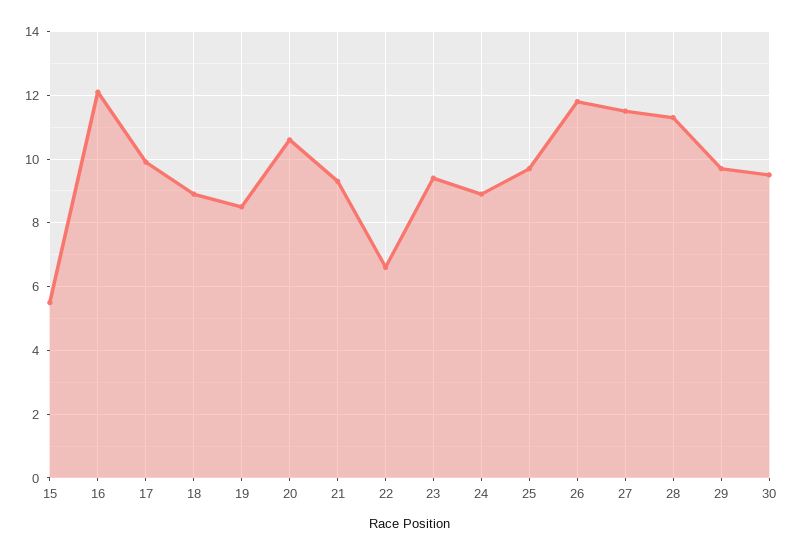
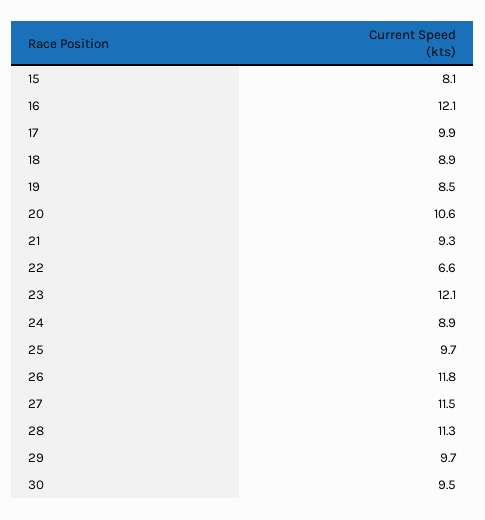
  {
-   "15": 5.5,
+   "15": 8.1,
    "16": 12.1,
    "17": 9.9,
    "18": 8.9,
    "19": 8.5,
    "20": 10.6,
    "21": 9.3,
    "22": 6.6,
-   "23": 9.5,
+   "23": 12.1,
    "24": 8.9,
    "25": 9.7,
    "26": 11.8,
    "27": 11.5,
    "28": 11.3,
    "29": 9.7,
    "30": 9.5
  }

